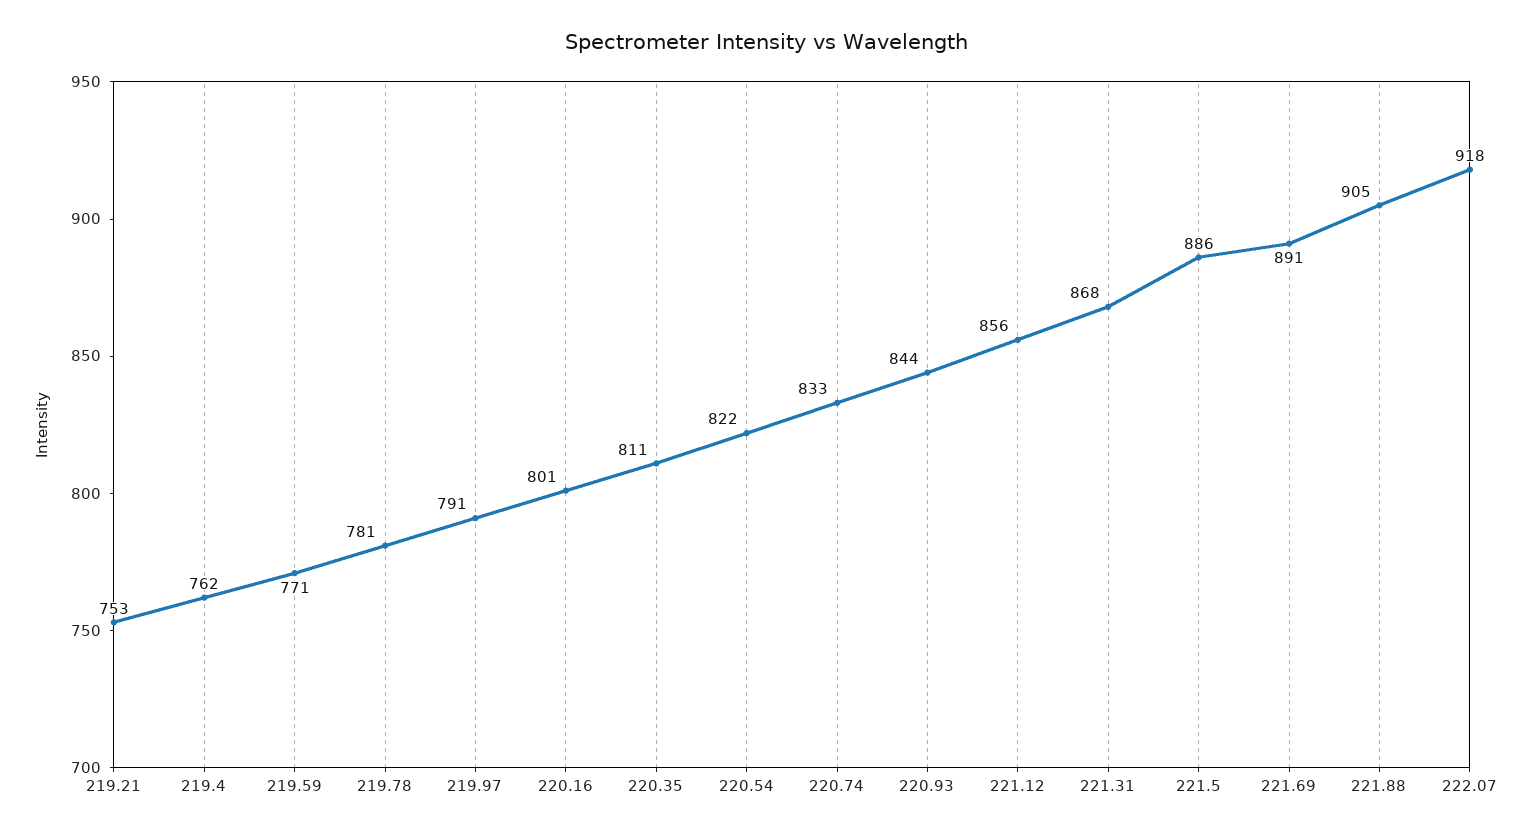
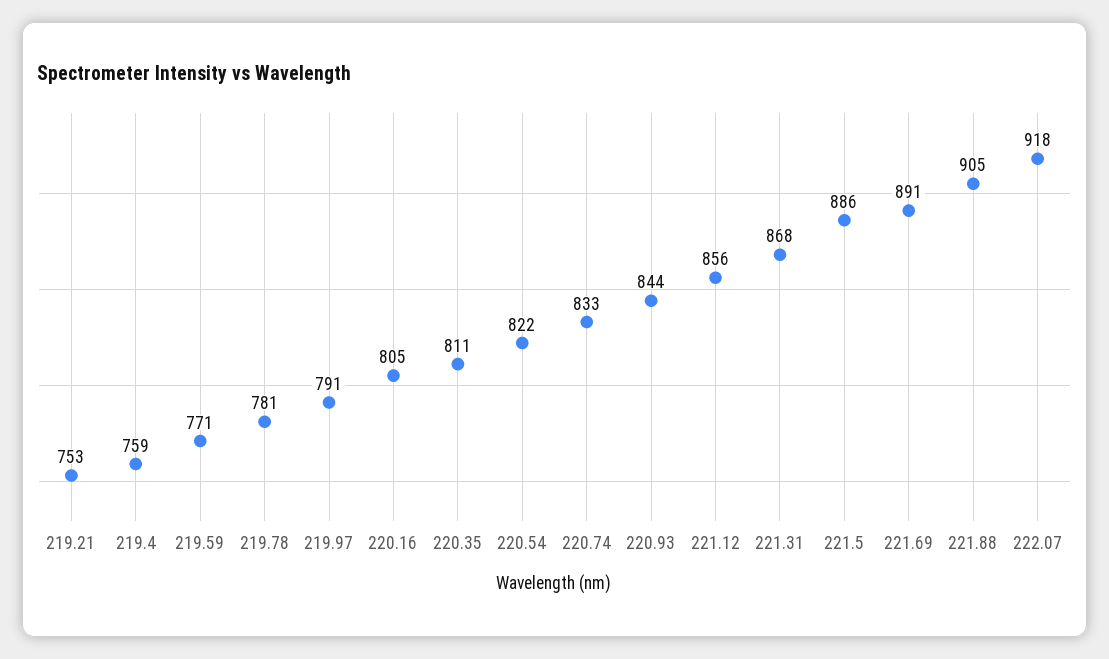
  {
    "219.21": 753,
-   "219.4": 762,
+   "219.4": 759,
    "219.59": 771,
    "219.78": 781,
    "219.97": 791,
-   "220.16": 801,
+   "220.16": 805,
    "220.35": 811,
    "220.54": 822,
    "220.74": 833,
    "220.93": 844,
    "221.12": 856,
    "221.31": 868,
    "221.5": 886,
    "221.69": 891,
    "221.88": 905,
    "222.07": 918
  }

